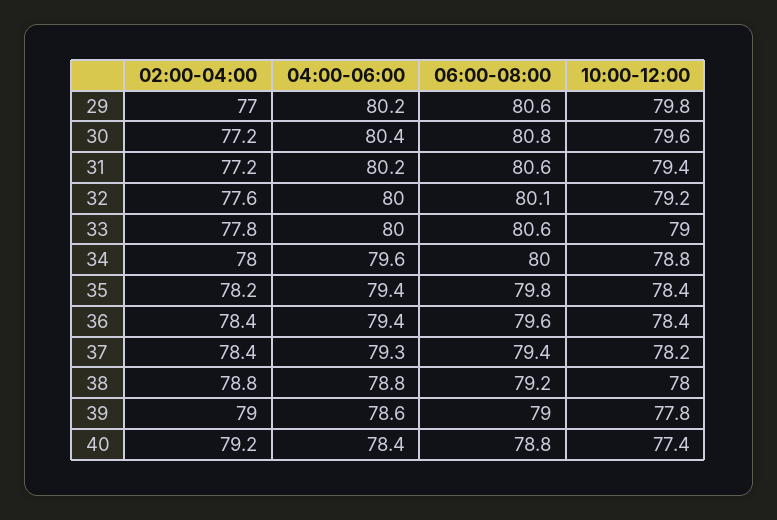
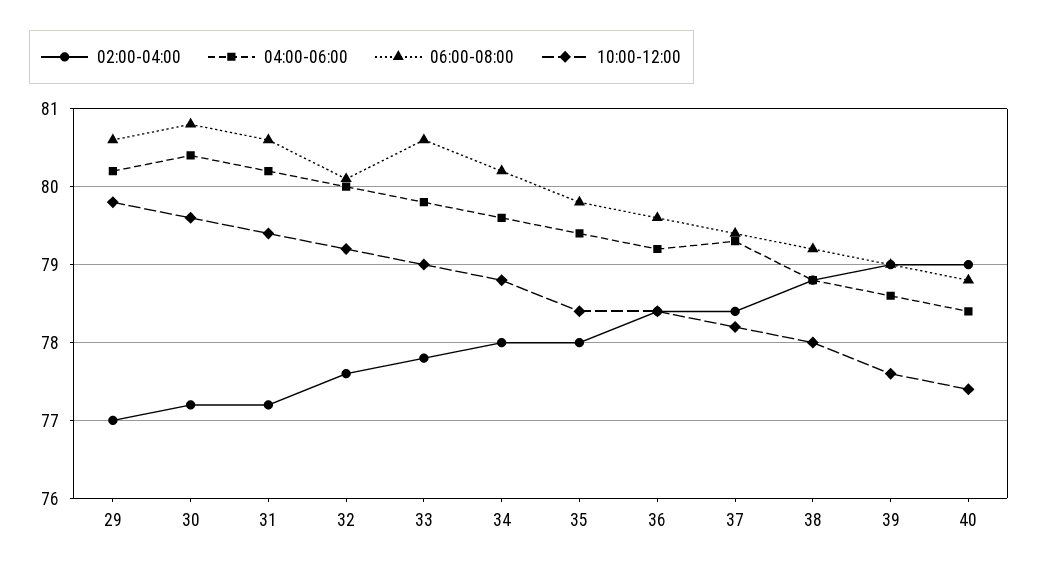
  {
    "02:00-04:00": {
      "29": 77,
      "30": 77.2,
      "31": 77.2,
      "32": 77.6,
      "33": 77.8,
      "34": 78,
-     "35": 78.2,
+     "35": 78,
      "36": 78.4,
      "37": 78.4,
      "38": 78.8,
      "39": 79,
-     "40": 79.2
+     "40": 79
    },
    "04:00-06:00": {
      "29": 80.2,
      "30": 80.4,
      "31": 80.2,
      "32": 80,
-     "33": 80,
+     "33": 79.8,
      "34": 79.6,
      "35": 79.4,
-     "36": 79.4,
+     "36": 79.2,
      "37": 79.3,
      "38": 78.8,
      "39": 78.6,
      "40": 78.4
    },
    "06:00-08:00": {
      "29": 80.6,
      "30": 80.8,
      "31": 80.6,
      "32": 80.1,
      "33": 80.6,
-     "34": 80,
+     "34": 80.2,
      "35": 79.8,
      "36": 79.6,
      "37": 79.4,
      "38": 79.2,
      "39": 79,
      "40": 78.8
    },
    "10:00-12:00": {
      "29": 79.8,
      "30": 79.6,
      "31": 79.4,
      "32": 79.2,
      "33": 79,
      "34": 78.8,
      "35": 78.4,
      "36": 78.4,
      "37": 78.2,
      "38": 78,
-     "39": 77.8,
+     "39": 77.6,
      "40": 77.4
    }
  }

